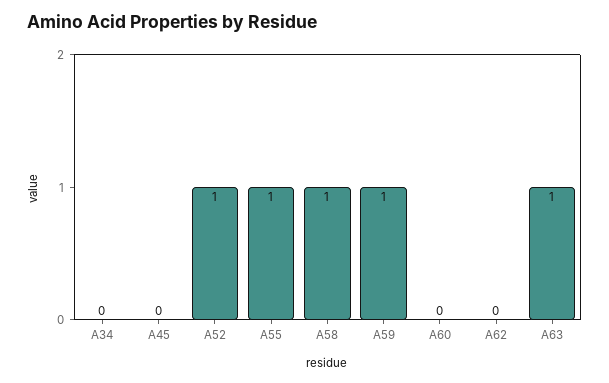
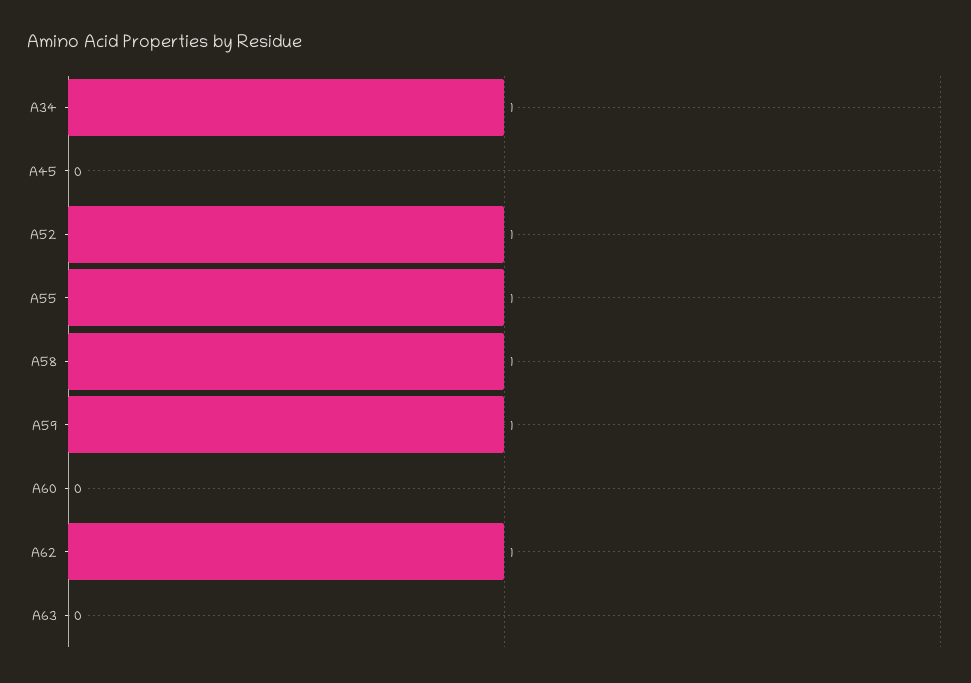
  {
-   "A34": 0,
+   "A34": 1,
    "A45": 0,
    "A52": 1,
    "A55": 1,
    "A58": 1,
    "A59": 1,
    "A60": 0,
-   "A62": 0,
+   "A62": 1,
-   "A63": 1
+   "A63": 0
  }

